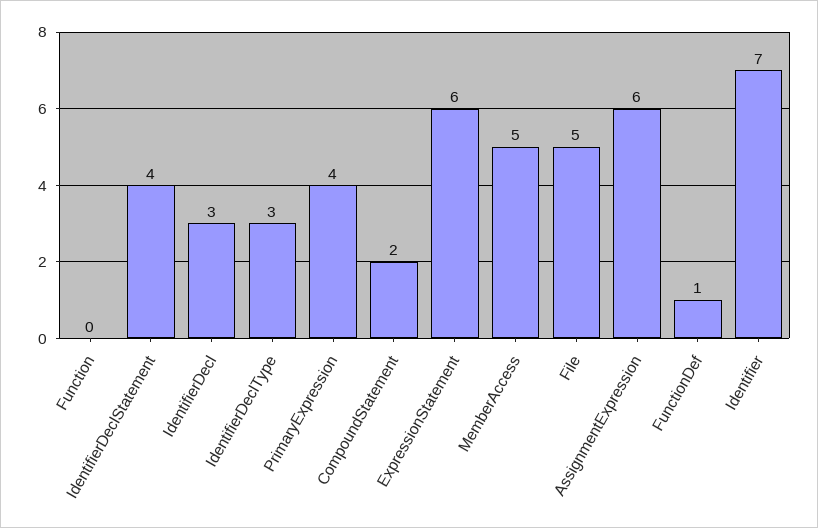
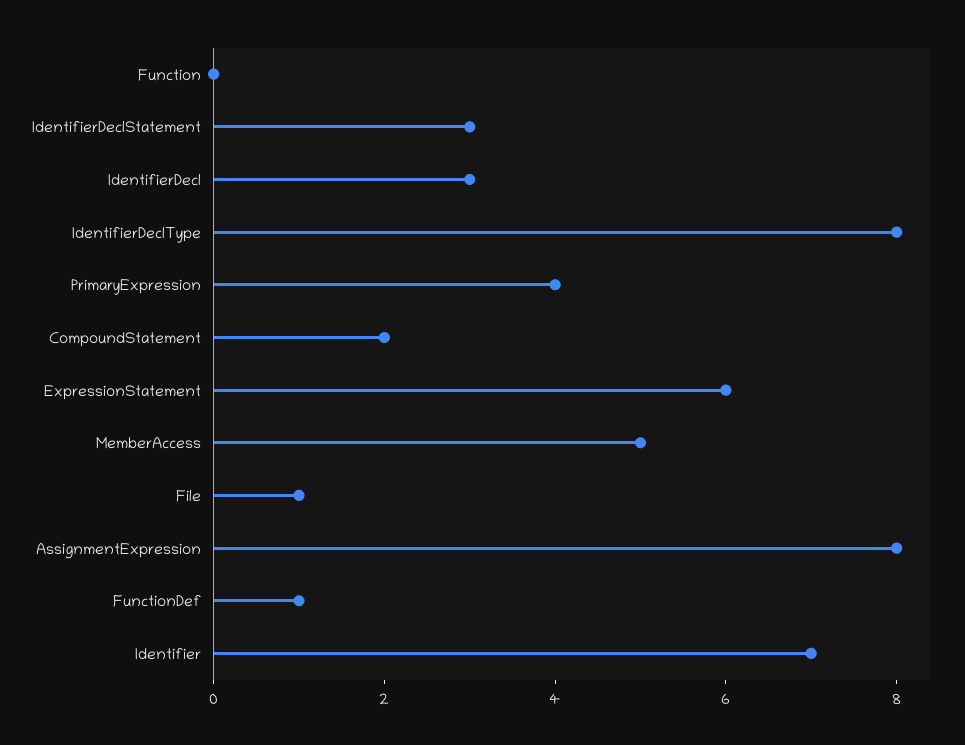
  {
    "Function": 0,
-   "IdentifierDeclStatement": 4,
+   "IdentifierDeclStatement": 3,
    "IdentifierDecl": 3,
-   "IdentifierDeclType": 3,
+   "IdentifierDeclType": 8,
    "PrimaryExpression": 4,
    "CompoundStatement": 2,
    "ExpressionStatement": 6,
    "MemberAccess": 5,
-   "File": 5,
+   "File": 1,
-   "AssignmentExpression": 6,
+   "AssignmentExpression": 8,
    "FunctionDef": 1,
    "Identifier": 7
  }

